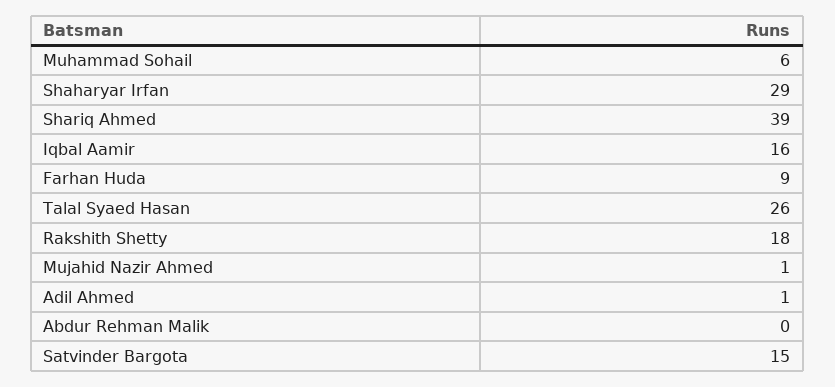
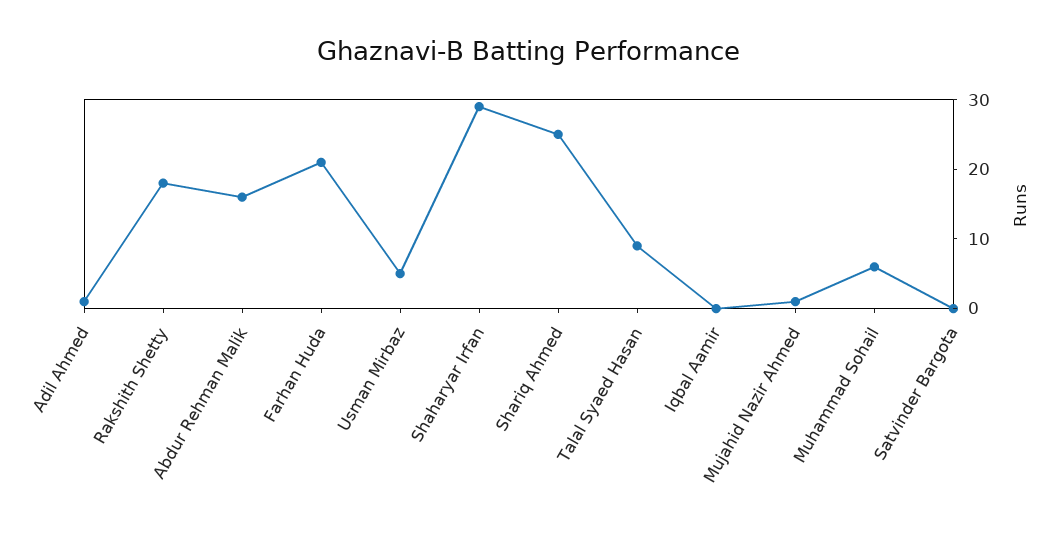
  {
    "Muhammad Sohail": 6,
    "Shaharyar Irfan": 29,
-   "Shariq Ahmed": 39,
+   "Shariq Ahmed": 25,
-   "Iqbal Aamir": 16,
+   "Iqbal Aamir": 0,
-   "Farhan Huda": 9,
+   "Farhan Huda": 20,
-   "Talal Syaed Hasan": 26,
+   "Talal Syaed Hasan": 10,
    "Rakshith Shetty": 18,
    "Mujahid Nazir Ahmed": 1,
    "Adil Ahmed": 1,
-   "Abdur Rehman Malik": 0,
+   "Abdur Rehman Malik": 15,
-   "Satvinder Bargota": 15
+   "Satvinder Bargota": 0,
+   "Usman Mirbaz": 5
  }

